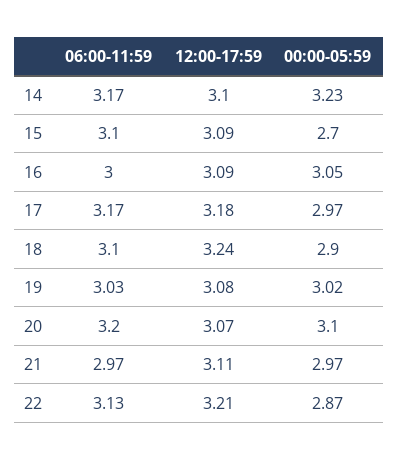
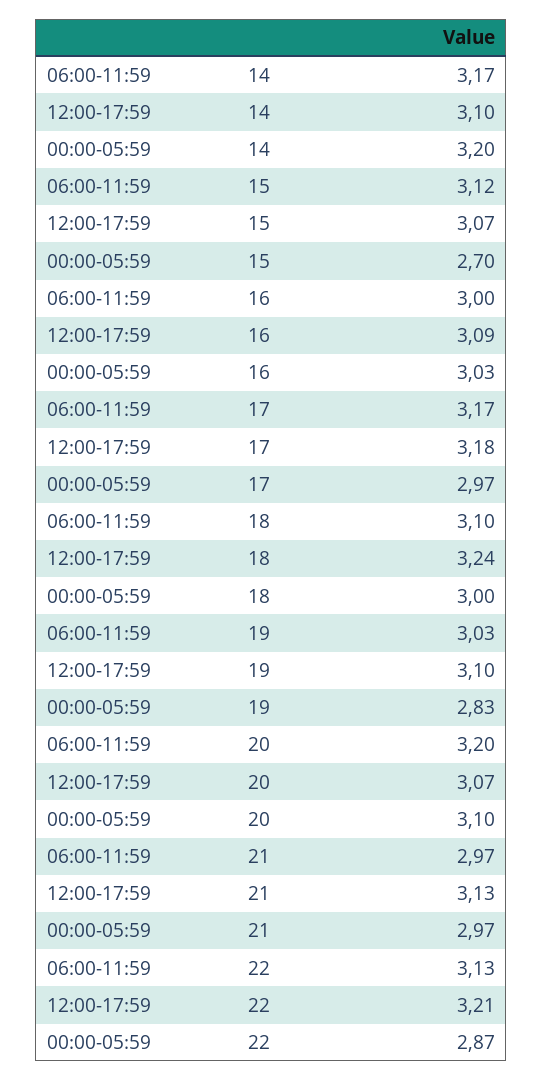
  {
    "06:00-11:59": {
      "14": 3.17,
-     "15": 3.1,
+     "15": 3.12,
      "16": 3,
      "17": 3.17,
      "18": 3.1,
      "19": 3.03,
      "20": 3.2,
      "21": 2.97,
      "22": 3.13
    },
    "12:00-17:59": {
      "14": 3.1,
-     "15": 3.09,
+     "15": 3.07,
      "16": 3.09,
      "17": 3.18,
      "18": 3.24,
-     "19": 3.08,
+     "19": 3.1,
      "20": 3.07,
-     "21": 3.11,
+     "21": 3.13,
      "22": 3.21
    },
    "00:00-05:59": {
-     "14": 3.23,
+     "14": 3.2,
      "15": 2.7,
-     "16": 3.05,
+     "16": 3.03,
      "17": 2.97,
-     "18": 2.9,
+     "18": 3,
-     "19": 3.02,
+     "19": 2.83,
      "20": 3.1,
      "21": 2.97,
      "22": 2.87
    }
  }

